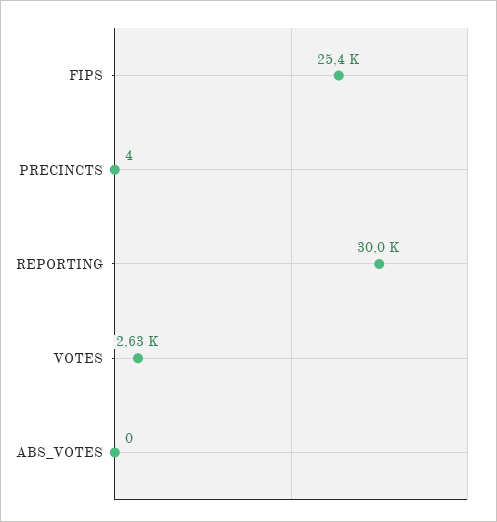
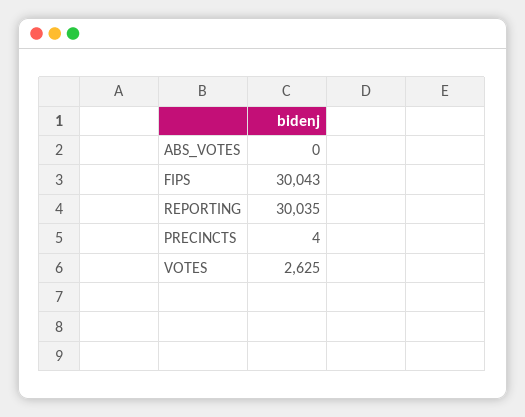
  {
-   "FIPS": 25400,
+   "FIPS": 30043,
    "PRECINCTS": 4,
    "REPORTING": 30035,
    "VOTES": 2625,
    "ABS_VOTES": 0
  }

